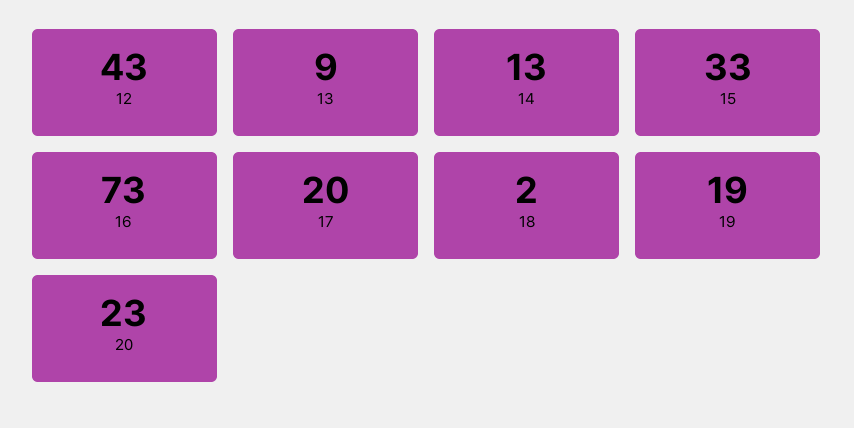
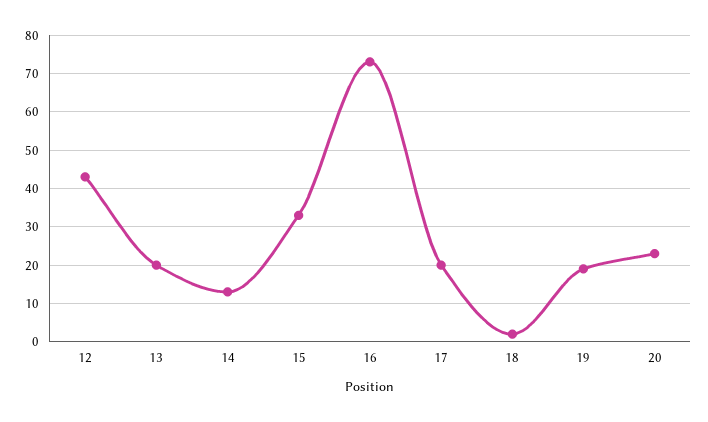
  {
    "12": 43,
-   "13": 9,
+   "13": 20,
    "14": 13,
    "15": 33,
    "16": 73,
    "17": 20,
    "18": 2,
    "19": 19,
    "20": 23
  }

